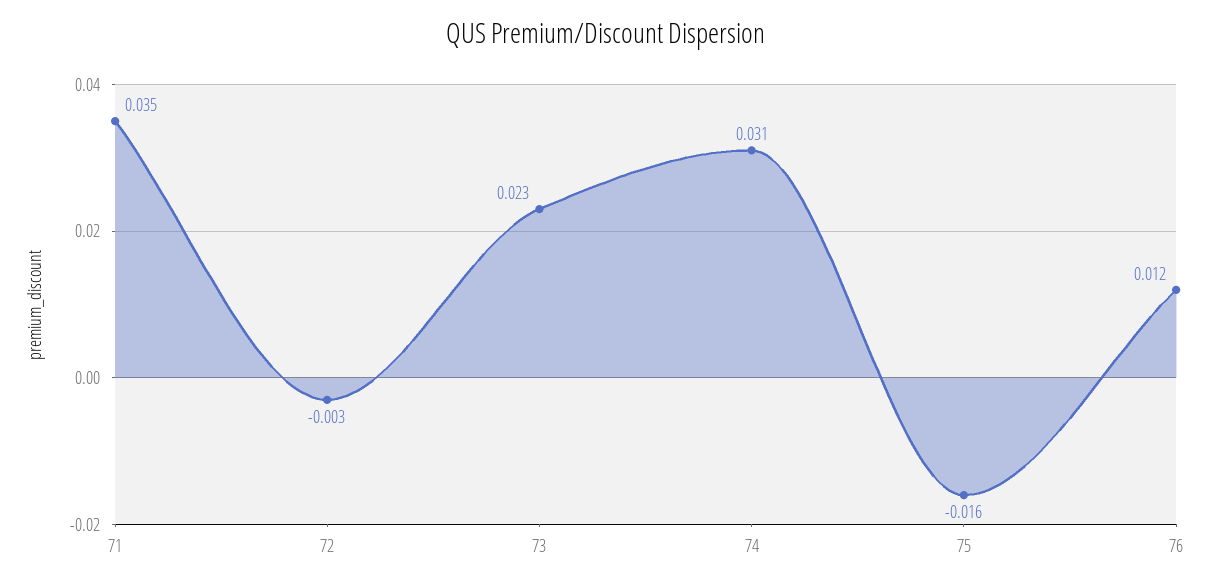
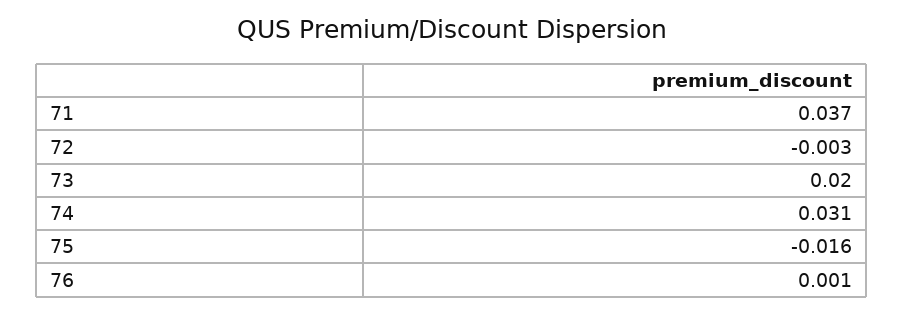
  {
-   "71": 0.035,
+   "71": 0.037,
    "72": -0.003,
-   "73": 0.023,
+   "73": 0.02,
    "74": 0.031,
    "75": -0.016,
-   "76": 0.012
+   "76": 0.001
  }

